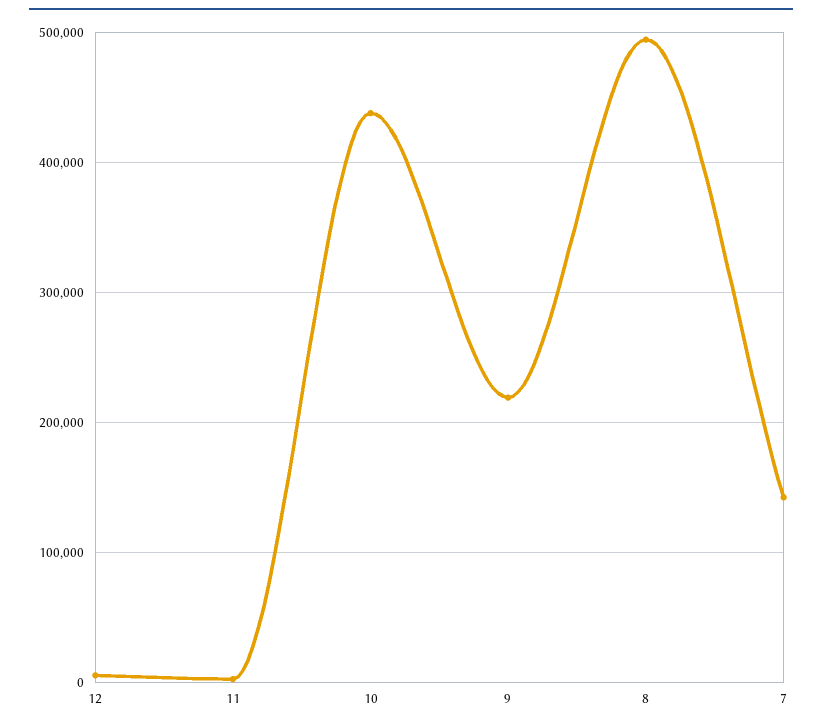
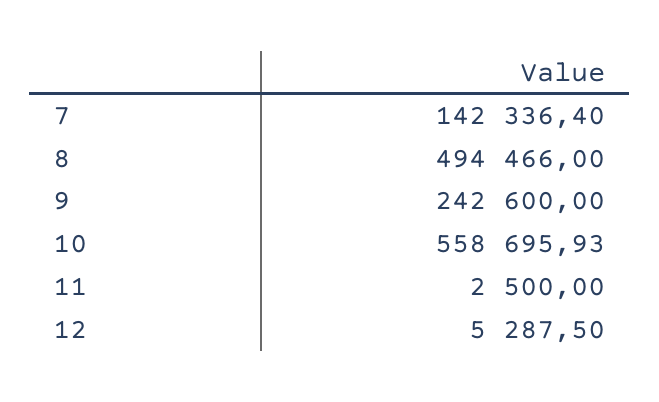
  {
    "12": 5287.5,
    "11": 2500,
-   "10": 440000,
+   "10": 558695.93,
-   "9": 220000,
+   "9": 242600,
    "8": 494466,
    "7": 142336.4
  }

